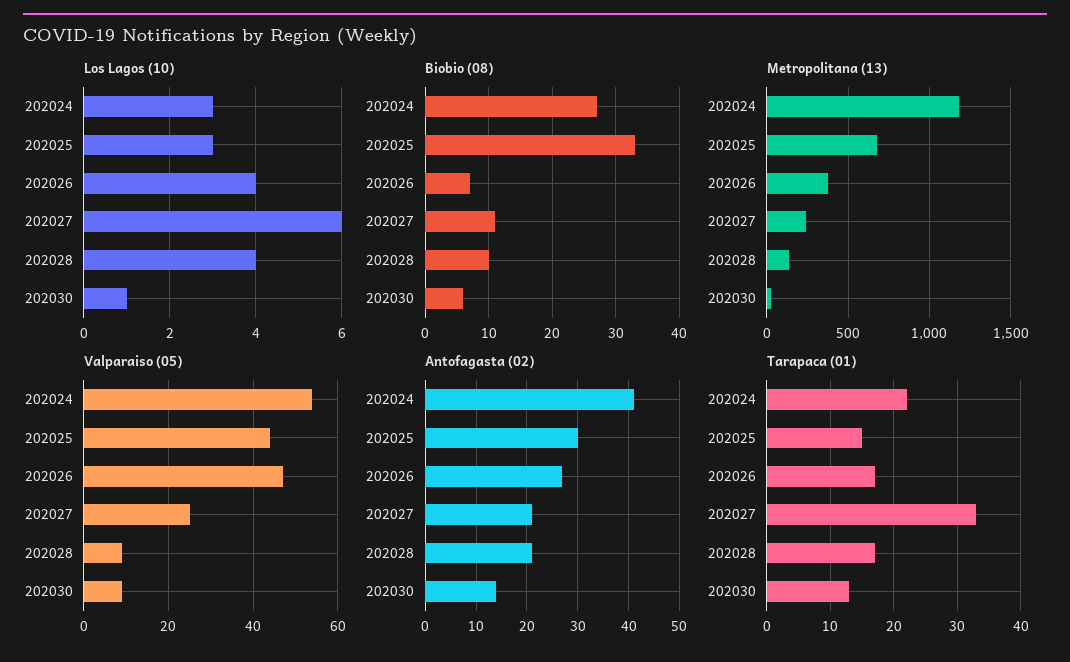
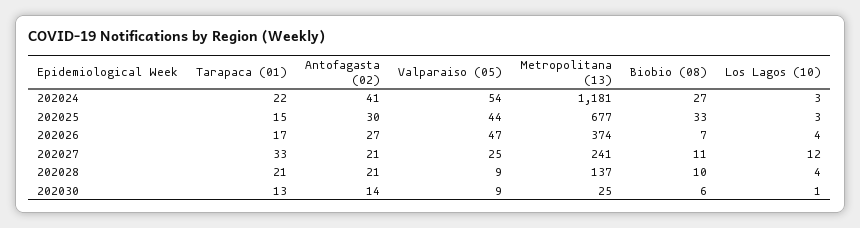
  {
    "Los Lagos (10)": {
      "202024": 3,
      "202025": 3,
      "202026": 4,
-     "202027": 6,
+     "202027": 12,
      "202028": 4,
      "202030": 1
    },
    "Biobio (08)": {
      "202024": 27,
      "202025": 33,
      "202026": 7,
      "202027": 11,
      "202028": 10,
      "202030": 6
    },
    "Metropolitana (13)": {
      "202024": 1181,
      "202025": 677,
      "202026": 374,
      "202027": 241,
      "202028": 137,
      "202030": 25
    },
    "Valparaiso (05)": {
      "202024": 54,
      "202025": 44,
      "202026": 47,
      "202027": 25,
      "202028": 9,
      "202030": 9
    },
    "Antofagasta (02)": {
      "202024": 41,
      "202025": 30,
      "202026": 27,
      "202027": 21,
      "202028": 21,
      "202030": 14
    },
    "Tarapaca (01)": {
      "202024": 22,
      "202025": 15,
      "202026": 17,
      "202027": 33,
-     "202028": 17,
+     "202028": 21,
      "202030": 13
    }
  }

